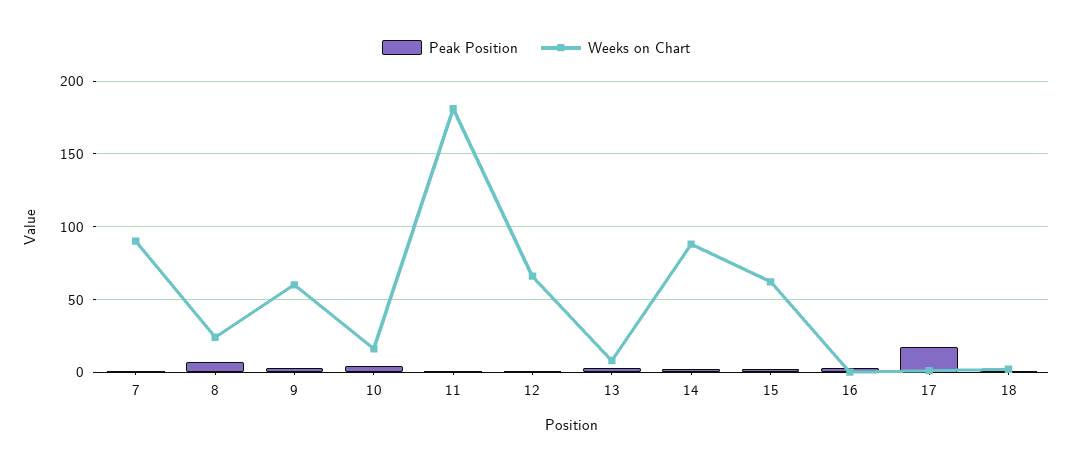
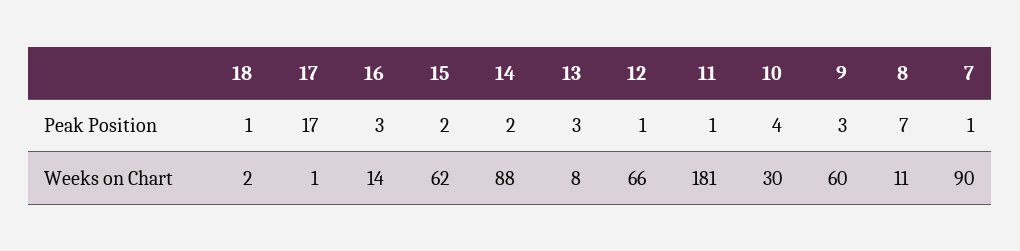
  {
    "Peak Position": {
      "7": 1,
      "8": 7,
      "9": 3,
      "10": 4,
      "11": 1,
      "12": 1,
      "13": 3,
      "14": 2,
      "15": 2,
      "16": 3,
      "17": 17,
      "18": 1
    },
    "Weeks on Chart": {
      "7": 90,
-     "8": 25,
+     "8": 11,
      "9": 60,
-     "10": 15,
+     "10": 30,
      "11": 181,
      "12": 66,
      "13": 8,
      "14": 88,
      "15": 62,
-     "16": 0,
+     "16": 14,
      "17": 1,
      "18": 2
    }
  }

